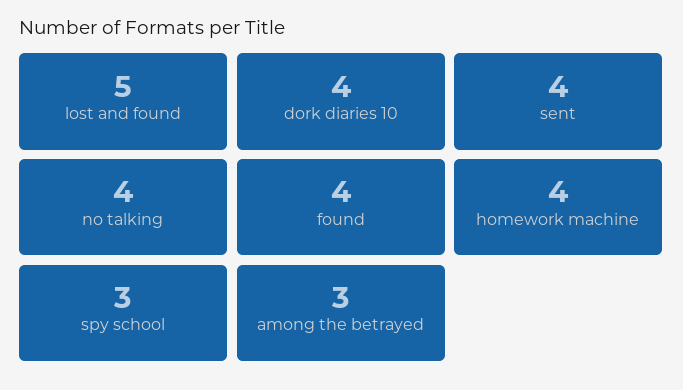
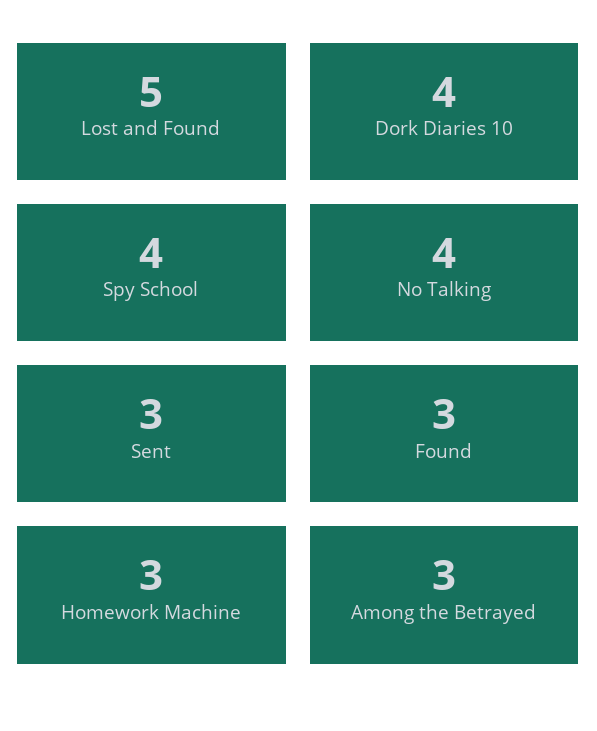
  {
    "lost and found": 5,
    "dork diaries 10": 4,
-   "sent": 4,
+   "sent": 3,
    "no talking": 4,
-   "found": 4,
+   "found": 3,
-   "homework machine": 4,
+   "homework machine": 3,
-   "spy school": 3,
+   "spy school": 4,
    "among the betrayed": 3
  }

